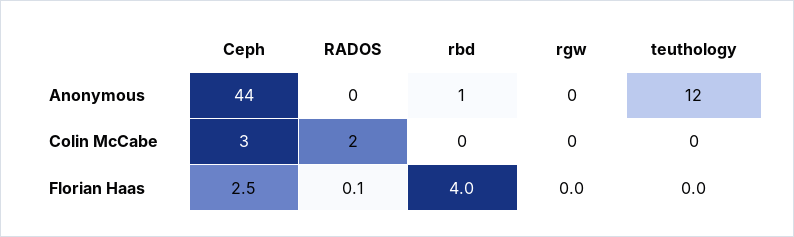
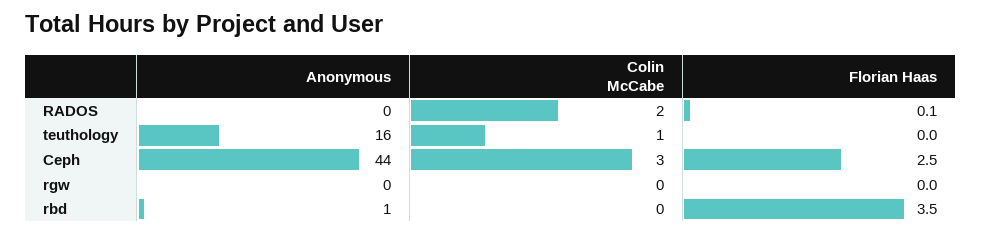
  {
    "Ceph": {
      "Anonymous": 44,
      "Colin McCabe": 3,
      "Florian Haas": 2.5
    },
    "RADOS": {
      "Anonymous": 0,
      "Colin McCabe": 2,
      "Florian Haas": 0.1
    },
    "rbd": {
      "Anonymous": 1,
      "Colin McCabe": 0,
-     "Florian Haas": 4
+     "Florian Haas": 3.5
    },
    "rgw": {
      "Anonymous": 0,
      "Colin McCabe": 0,
      "Florian Haas": 0
    },
    "teuthology": {
-     "Anonymous": 12,
+     "Anonymous": 16,
-     "Colin McCabe": 0,
+     "Colin McCabe": 1,
      "Florian Haas": 0
    }
  }

